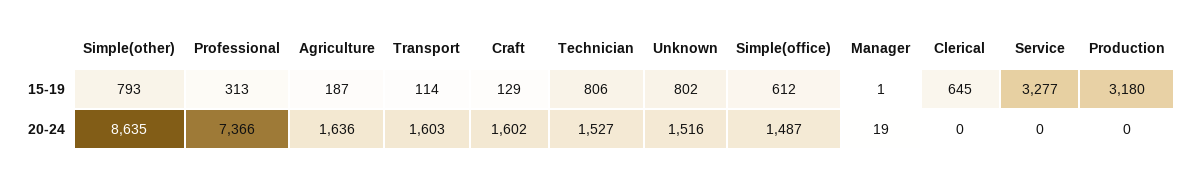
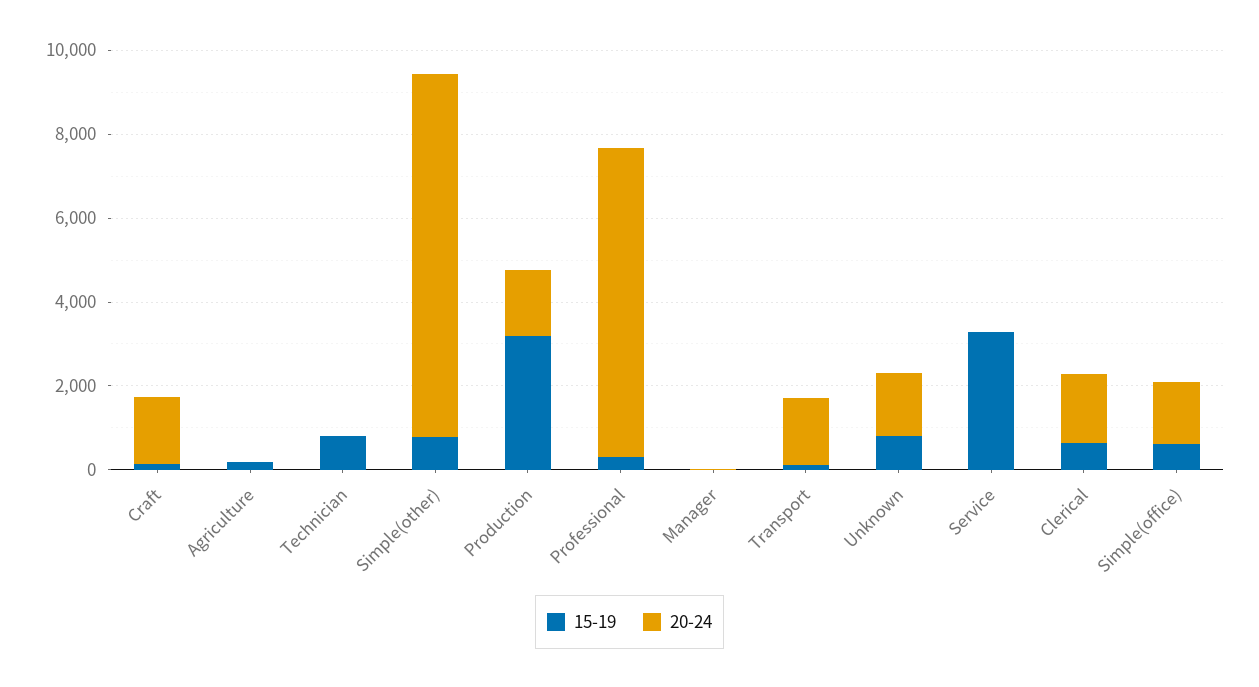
  {
    "15-19": {
      "Simple(other)": 793,
      "Professional": 313,
      "Agriculture": 187,
      "Transport": 114,
      "Craft": 129,
      "Technician": 806,
      "Unknown": 802,
      "Simple(office)": 612,
      "Manager": 1,
      "Clerical": 645,
      "Service": 3277,
      "Production": 3180
    },
    "20-24": {
      "Simple(other)": 8635,
      "Professional": 7366,
-     "Agriculture": 1636,
+     "Agriculture": 0,
      "Transport": 1603,
      "Craft": 1602,
-     "Technician": 1527,
+     "Technician": 0,
      "Unknown": 1516,
      "Simple(office)": 1487,
      "Manager": 19,
-     "Clerical": 0,
+     "Clerical": 1500,
      "Service": 0,
-     "Production": 0
+     "Production": 1500
    }
  }

